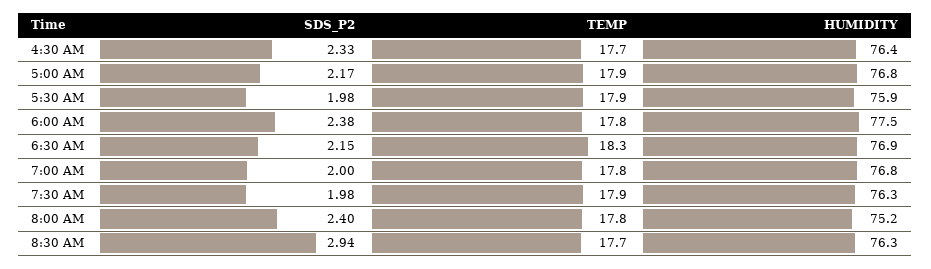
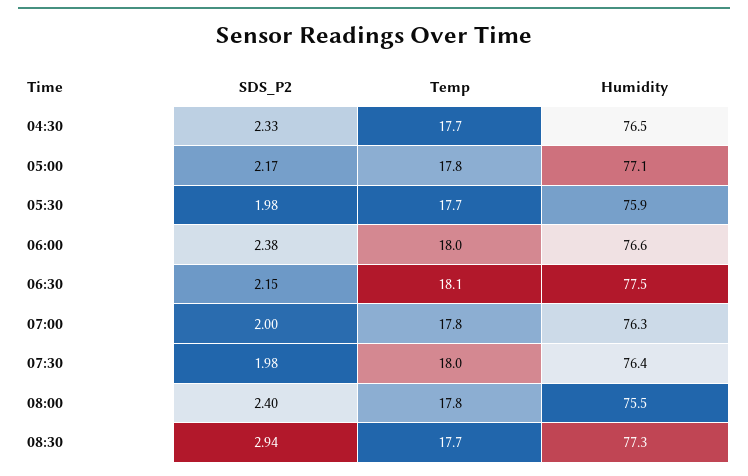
  {
    "SDS_P2": {
      "4:30 AM": 2.33,
      "5:00 AM": 2.17,
      "5:30 AM": 1.98,
      "6:00 AM": 2.38,
      "6:30 AM": 2.15,
      "7:00 AM": 2,
      "7:30 AM": 1.98,
      "8:00 AM": 2.4,
      "8:30 AM": 2.94
    },
    "TEMP": {
      "4:30 AM": 17.7,
-     "5:00 AM": 17.9,
+     "5:00 AM": 17.8,
-     "5:30 AM": 17.9,
+     "5:30 AM": 17.7,
-     "6:00 AM": 17.8,
+     "6:00 AM": 18,
-     "6:30 AM": 18.3,
+     "6:30 AM": 18.1,
      "7:00 AM": 17.8,
-     "7:30 AM": 17.9,
+     "7:30 AM": 18,
      "8:00 AM": 17.8,
      "8:30 AM": 17.7
    },
    "HUMIDITY": {
-     "4:30 AM": 76.4,
+     "4:30 AM": 76.5,
-     "5:00 AM": 76.8,
+     "5:00 AM": 77.1,
      "5:30 AM": 75.9,
-     "6:00 AM": 77.5,
+     "6:00 AM": 76.6,
-     "6:30 AM": 76.9,
+     "6:30 AM": 77.5,
-     "7:00 AM": 76.8,
+     "7:00 AM": 76.3,
-     "7:30 AM": 76.3,
+     "7:30 AM": 76.4,
-     "8:00 AM": 75.2,
+     "8:00 AM": 75.5,
-     "8:30 AM": 76.3
+     "8:30 AM": 77.3
    }
  }

